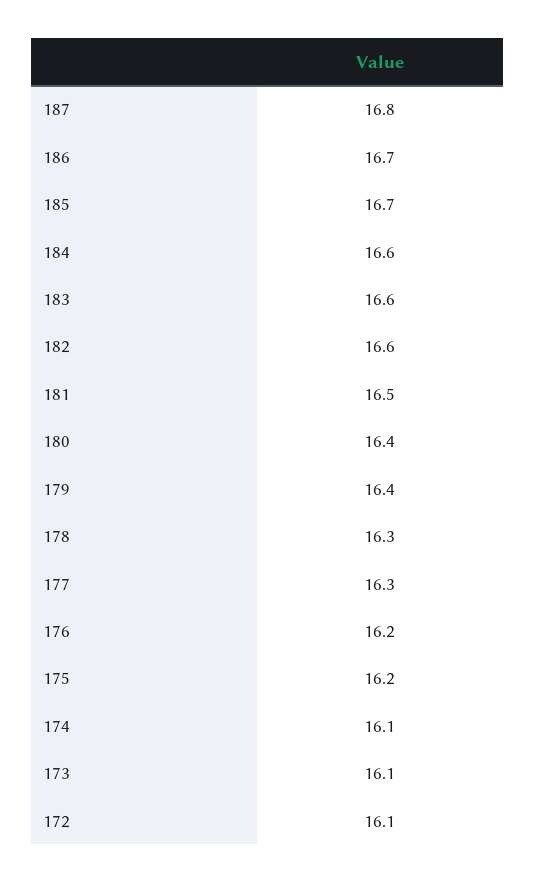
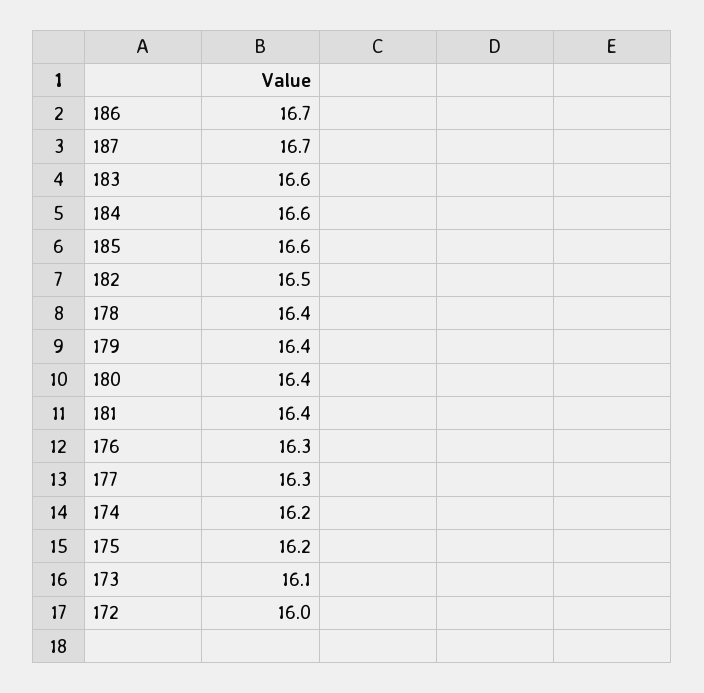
  {
-   "187": 16.8,
+   "187": 16.7,
    "186": 16.7,
-   "185": 16.7,
+   "185": 16.6,
    "184": 16.6,
    "183": 16.6,
-   "182": 16.6,
+   "182": 16.5,
-   "181": 16.5,
+   "181": 16.4,
    "180": 16.4,
    "179": 16.4,
-   "178": 16.3,
+   "178": 16.4,
    "177": 16.3,
-   "176": 16.2,
+   "176": 16.3,
    "175": 16.2,
-   "174": 16.1,
+   "174": 16.2,
    "173": 16.1,
-   "172": 16.1
+   "172": 16
  }

